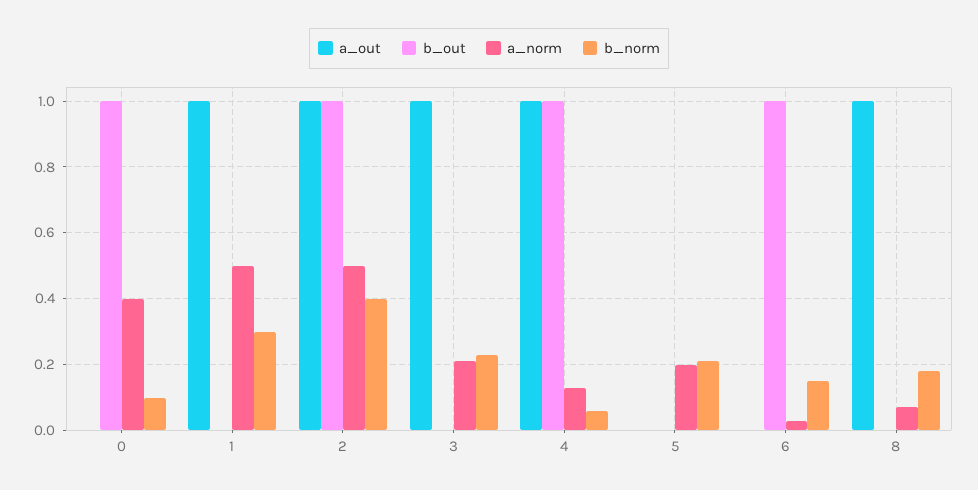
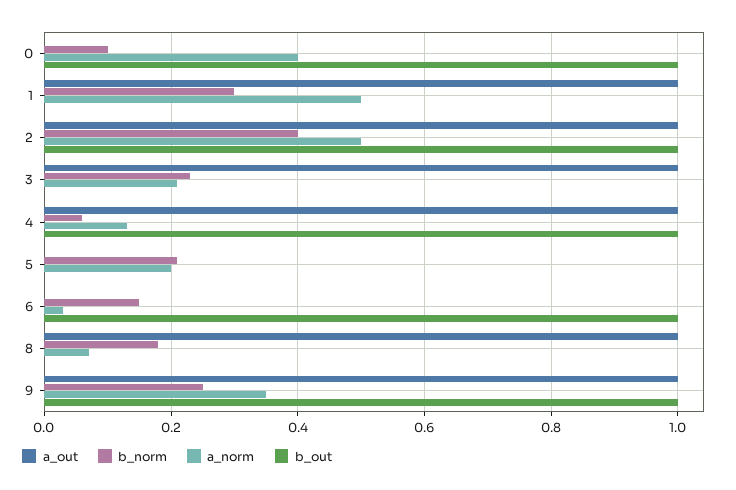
  {
    "a_out": {
      "0": 0,
      "1": 1,
      "2": 1,
      "3": 1,
      "4": 1,
      "5": 0,
      "6": 0,
-     "8": 1
+     "8": 1,
+     "9": 1
    },
    "b_out": {
      "0": 1,
      "1": 0,
      "2": 1,
      "3": 0,
      "4": 1,
      "5": 0,
      "6": 1,
-     "8": 0
+     "8": 0,
+     "9": 1
    },
    "a_norm": {
      "0": 0.4,
      "1": 0.5,
      "2": 0.5,
      "3": 0.2,
      "4": 0.15,
      "5": 0.2,
      "6": 0.05,
-     "8": 0.05
+     "8": 0.05,
+     "9": 0.35
    },
    "b_norm": {
      "0": 0.1,
      "1": 0.3,
      "2": 0.4,
      "3": 0.25,
      "4": 0.05,
      "5": 0.2,
      "6": 0.15,
-     "8": 0.2
+     "8": 0.2,
+     "9": 0.25
    }
  }

